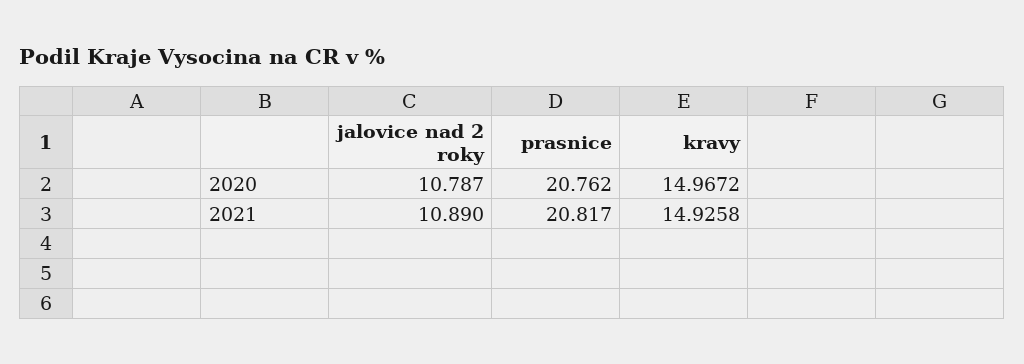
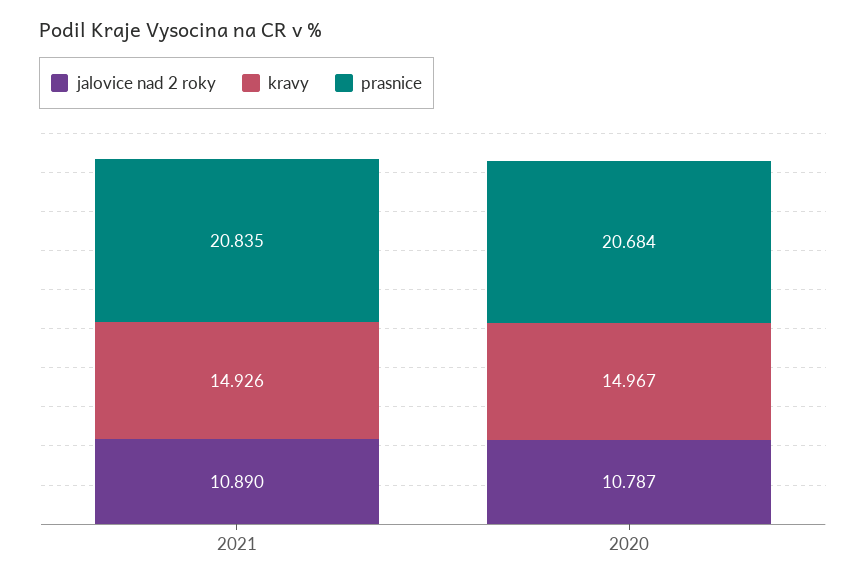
  {
    "jalovice nad 2 roky": {
      "2020": 10.787,
      "2021": 10.89
    },
    "prasnice": {
-     "2020": 20.762,
+     "2020": 20.684,
-     "2021": 20.817
+     "2021": 20.835
    },
    "kravy": {
      "2020": 14.9672,
      "2021": 14.9258
    }
  }

